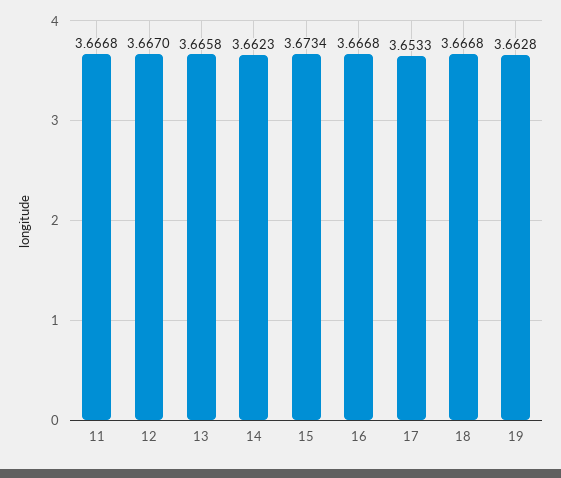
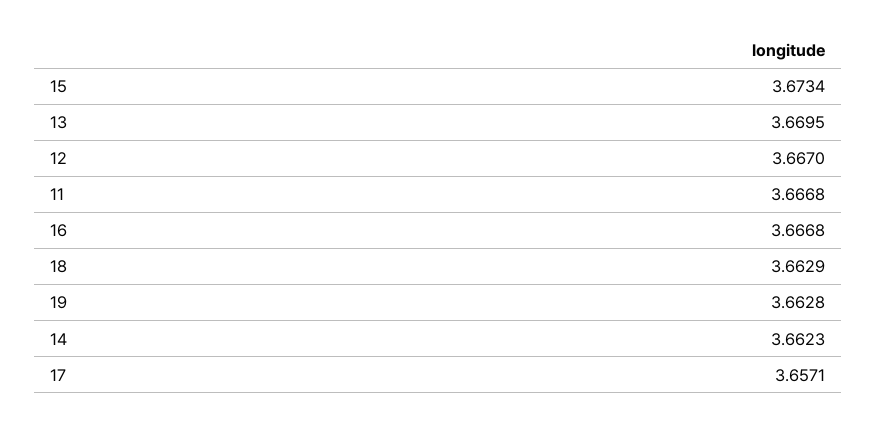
  {
    "11": 3.6668,
    "12": 3.667,
-   "13": 3.6658,
+   "13": 3.6695,
    "14": 3.6623,
    "15": 3.6734,
    "16": 3.6668,
-   "17": 3.6533,
+   "17": 3.6571,
-   "18": 3.6668,
+   "18": 3.6629,
    "19": 3.6628
  }

